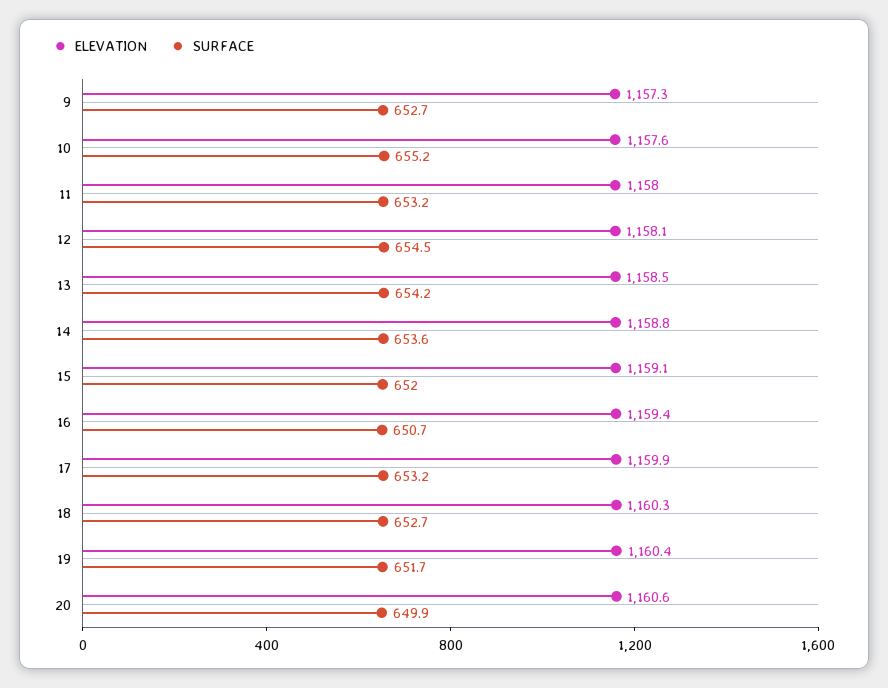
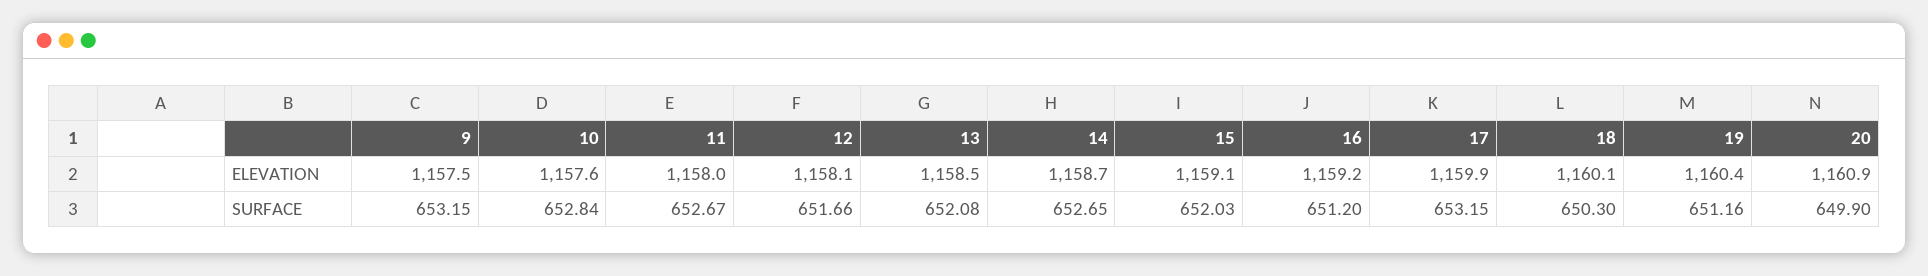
  {
    "ELEVATION": {
-     "9": 1157.3,
+     "9": 1157.5,
      "10": 1157.6,
      "11": 1158,
      "12": 1158.1,
      "13": 1158.5,
-     "14": 1158.8,
+     "14": 1158.7,
      "15": 1159.1,
-     "16": 1159.4,
+     "16": 1159.2,
      "17": 1159.9,
-     "18": 1160.3,
+     "18": 1160.1,
      "19": 1160.4,
-     "20": 1160.6
+     "20": 1160.9
    },
    "SURFACE": {
-     "9": 652.7,
+     "9": 653.15,
-     "10": 655.2,
+     "10": 652.84,
-     "11": 653.2,
+     "11": 652.67,
-     "12": 654.5,
+     "12": 651.66,
-     "13": 654.2,
+     "13": 652.08,
-     "14": 653.6,
+     "14": 652.65,
      "15": 652.03,
-     "16": 650.7,
+     "16": 651.2,
      "17": 653.15,
-     "18": 652.7,
+     "18": 650.3,
-     "19": 651.7,
+     "19": 651.16,
      "20": 649.9
    }
  }

